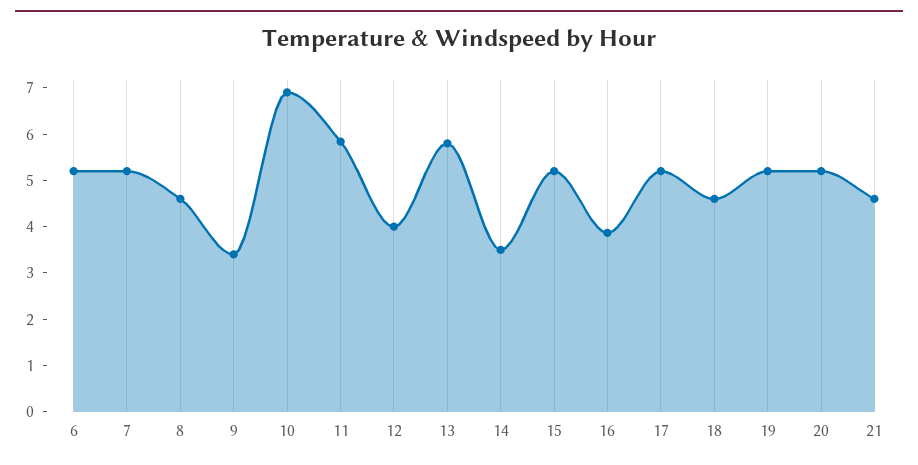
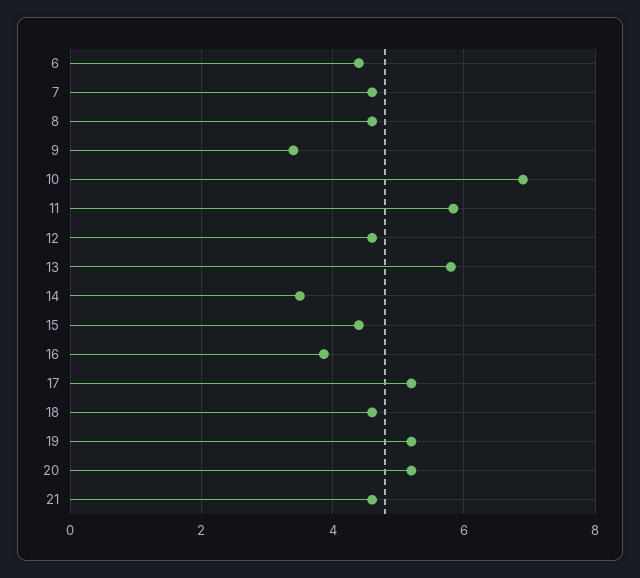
  {
-   "6": 5.2,
+   "6": 4.4,
-   "7": 5.2,
+   "7": 4.6,
    "8": 4.6,
    "9": 3.4,
    "10": 7,
    "11": 5.8,
-   "12": 4,
+   "12": 4.6,
    "13": 5.8,
    "14": 3.6,
-   "15": 5.2,
+   "15": 4.4,
    "16": 3.8,
    "17": 5.2,
    "18": 4.6,
    "19": 5.2,
    "20": 5.2,
    "21": 4.6
  }

